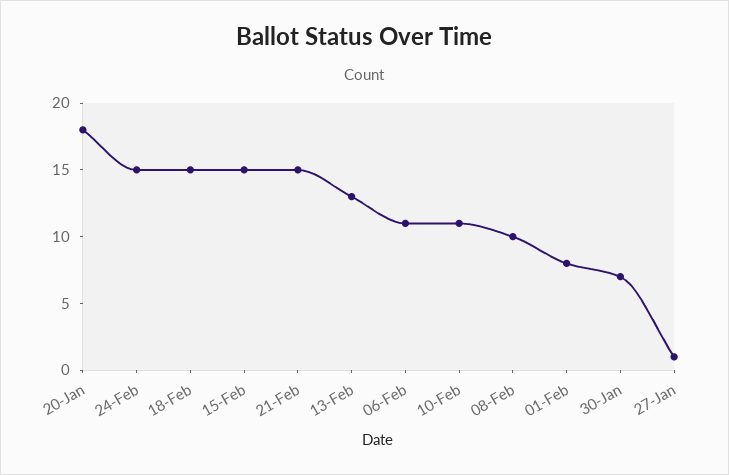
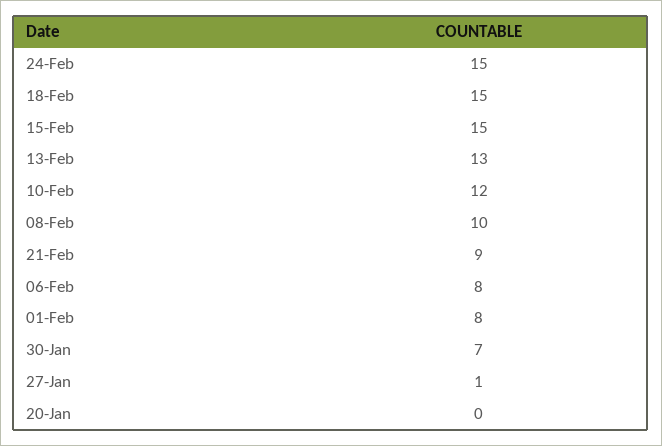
  {
-   "20-Jan": 18,
+   "20-Jan": 0,
    "24-Feb": 15,
    "18-Feb": 15,
    "15-Feb": 15,
-   "21-Feb": 15,
+   "21-Feb": 9,
    "13-Feb": 13,
-   "06-Feb": 11,
+   "06-Feb": 8,
-   "10-Feb": 11,
+   "10-Feb": 12,
    "08-Feb": 10,
    "01-Feb": 8,
    "30-Jan": 7,
    "27-Jan": 1
  }

